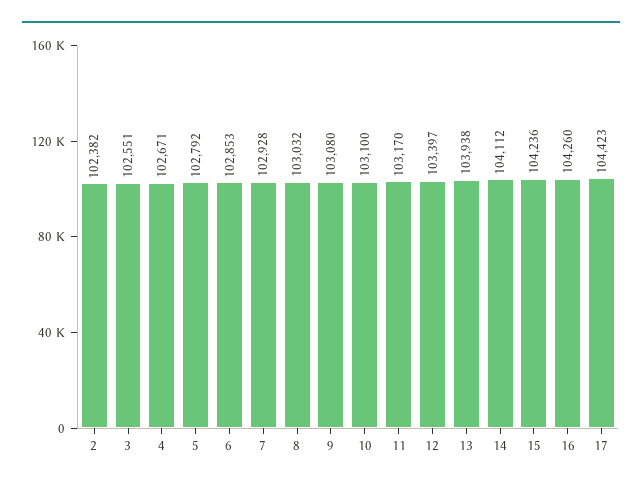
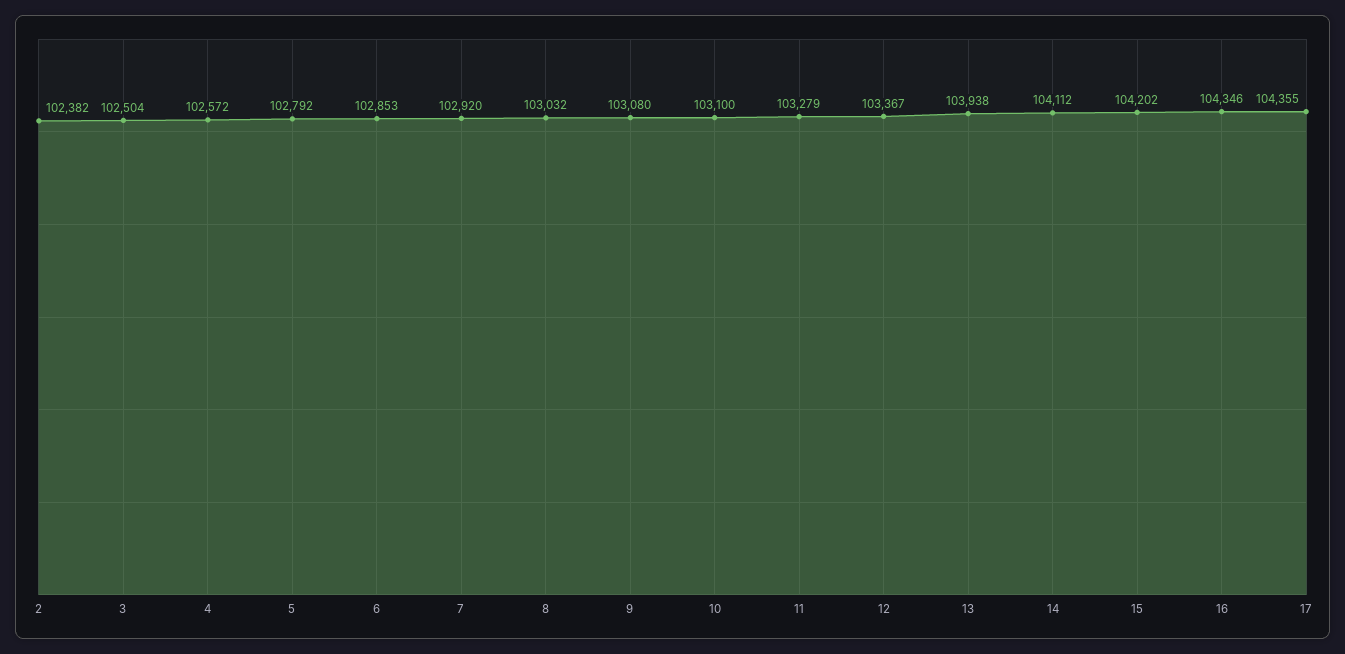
  {
    "2": 102382,
-   "3": 102551,
+   "3": 102504,
-   "4": 102671,
+   "4": 102572,
    "5": 102792,
    "6": 102853,
-   "7": 102928,
+   "7": 102920,
    "8": 103032,
    "9": 103080,
    "10": 103100,
-   "11": 103170,
+   "11": 103279,
-   "12": 103397,
+   "12": 103367,
    "13": 103938,
    "14": 104112,
-   "15": 104236,
+   "15": 104202,
-   "16": 104260,
+   "16": 104346,
-   "17": 104423
+   "17": 104355
  }

